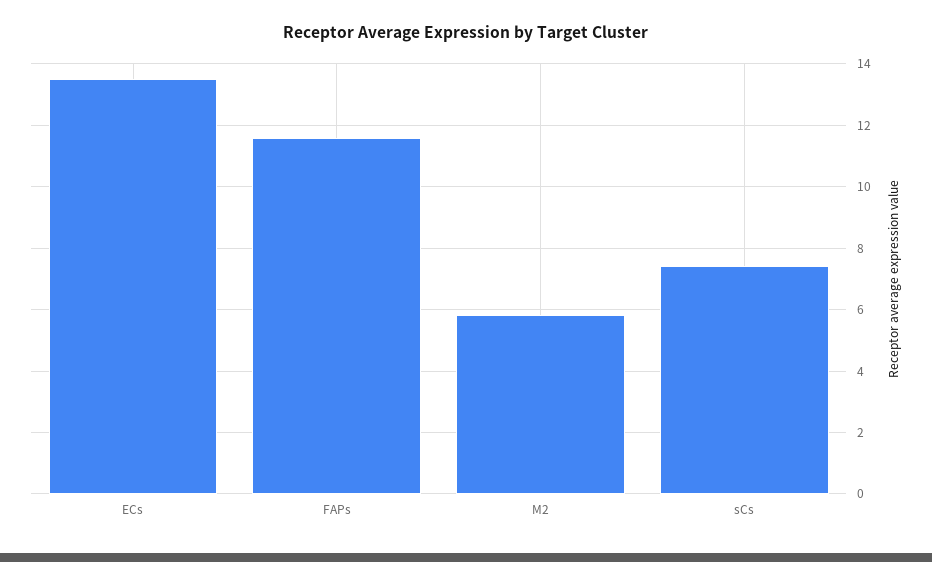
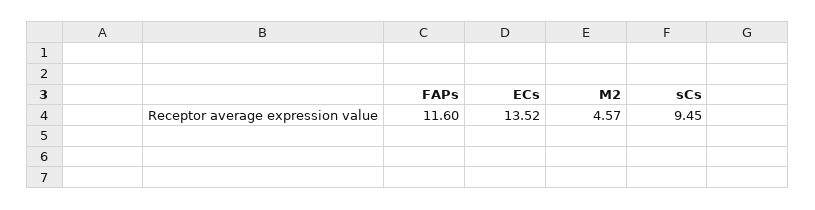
  {
    "ECs": 13.52,
    "FAPs": 11.6,
-   "M2": 5.8,
+   "M2": 4.57,
-   "sCs": 7.4
+   "sCs": 9.45
  }

